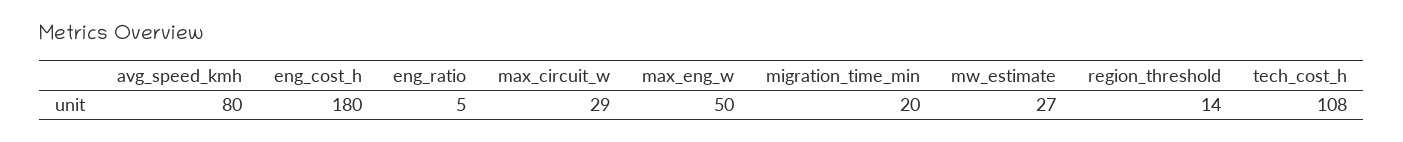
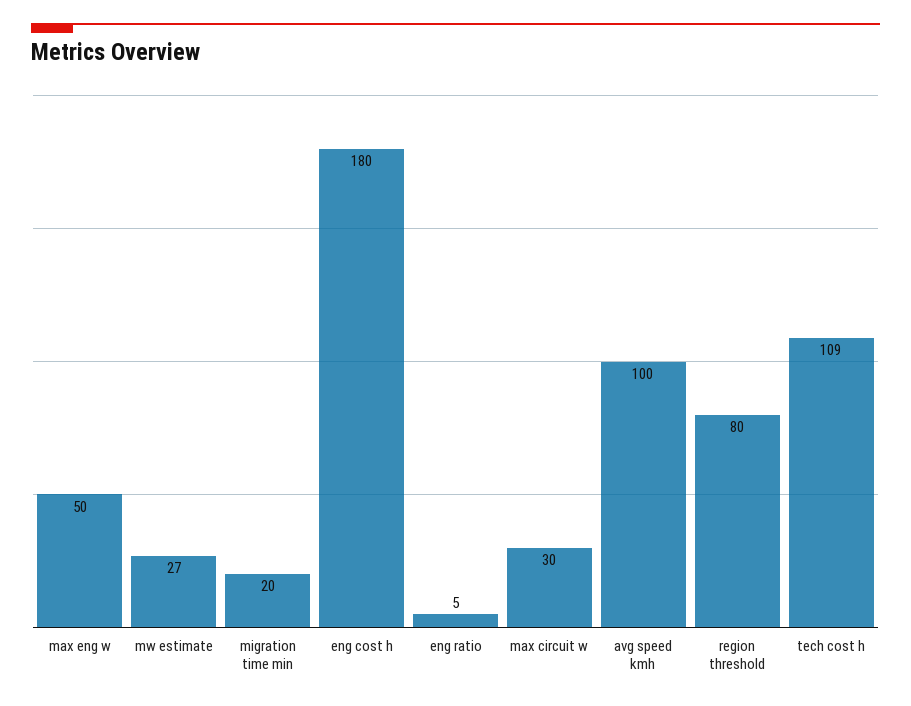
  {
-   "avg_speed_kmh": 80,
+   "avg_speed_kmh": 100,
    "eng_cost_h": 180,
    "eng_ratio": 5,
-   "max_circuit_w": 29,
+   "max_circuit_w": 30,
    "max_eng_w": 50,
    "migration_time_min": 20,
    "mw_estimate": 27,
-   "region_threshold": 14,
+   "region_threshold": 80,
-   "tech_cost_h": 108
+   "tech_cost_h": 109
  }

